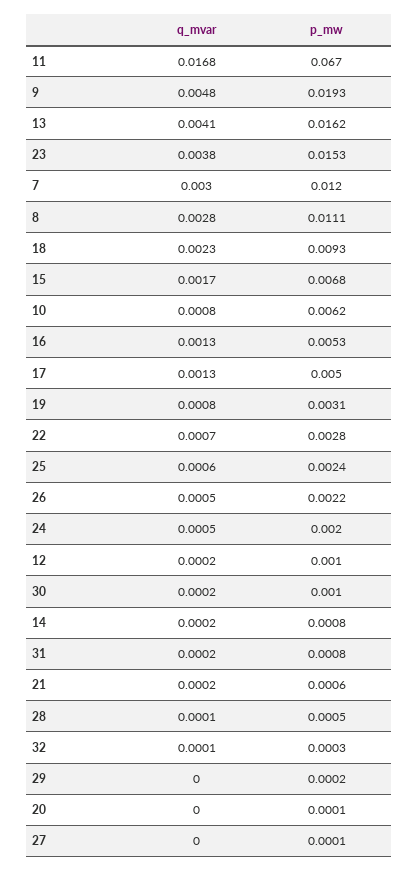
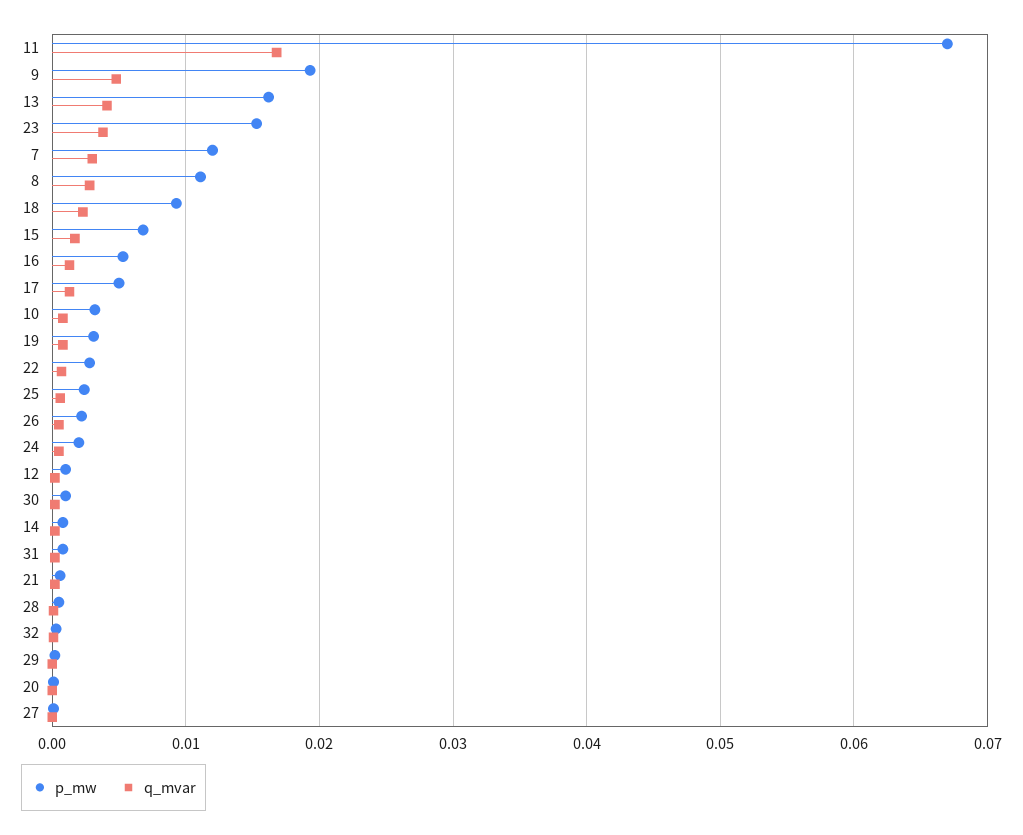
  {
    "q_mvar": {
      "11": 0.0168,
      "9": 0.0048,
      "13": 0.0041,
      "23": 0.0038,
      "7": 0.003,
      "8": 0.0028,
      "18": 0.0023,
      "15": 0.0017,
      "10": 0.0008,
      "16": 0.0013,
      "17": 0.0013,
      "19": 0.0008,
      "22": 0.0007,
      "25": 0.0006,
      "26": 0.0005,
      "24": 0.0005,
      "12": 0.0002,
      "30": 0.0002,
      "14": 0.0002,
      "31": 0.0002,
      "21": 0.0002,
      "28": 0.0001,
      "32": 0.0001,
      "29": 0,
      "20": 0,
      "27": 0
    },
    "p_mw": {
      "11": 0.067,
      "9": 0.0193,
      "13": 0.0162,
      "23": 0.0153,
      "7": 0.012,
      "8": 0.0111,
      "18": 0.0093,
      "15": 0.0068,
-     "10": 0.0062,
+     "10": 0.003,
      "16": 0.0053,
      "17": 0.005,
      "19": 0.0031,
      "22": 0.0028,
      "25": 0.0024,
      "26": 0.0022,
      "24": 0.002,
      "12": 0.001,
      "30": 0.001,
      "14": 0.0008,
      "31": 0.0008,
      "21": 0.0006,
      "28": 0.0005,
      "32": 0.0003,
      "29": 0.0002,
      "20": 0.0001,
      "27": 0.0001
    }
  }

